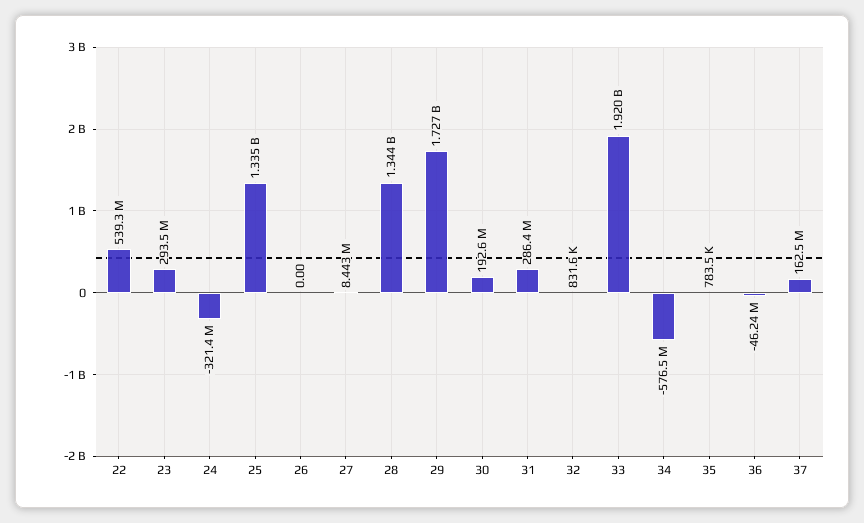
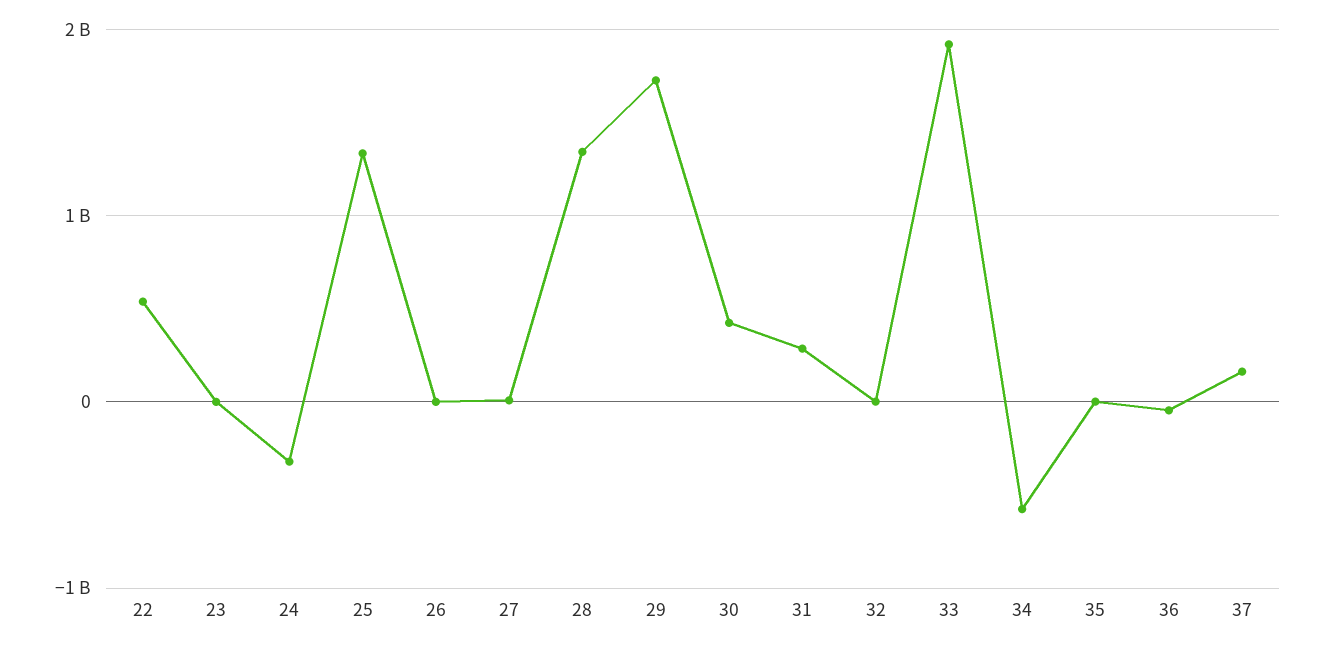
  {
    "22": 539300000,
-   "23": 293500000,
+   "23": 0,
    "24": -321400000,
    "25": 1335000000,
    "26": 0,
    "27": 8443000,
    "28": 1344000000,
    "29": 1727000000,
-   "30": 192600000,
+   "30": 400000000,
    "31": 286400000,
    "32": 831600,
    "33": 1920000000,
    "34": -576500000,
    "35": 783500,
    "36": -46240000,
    "37": 162500000
  }

